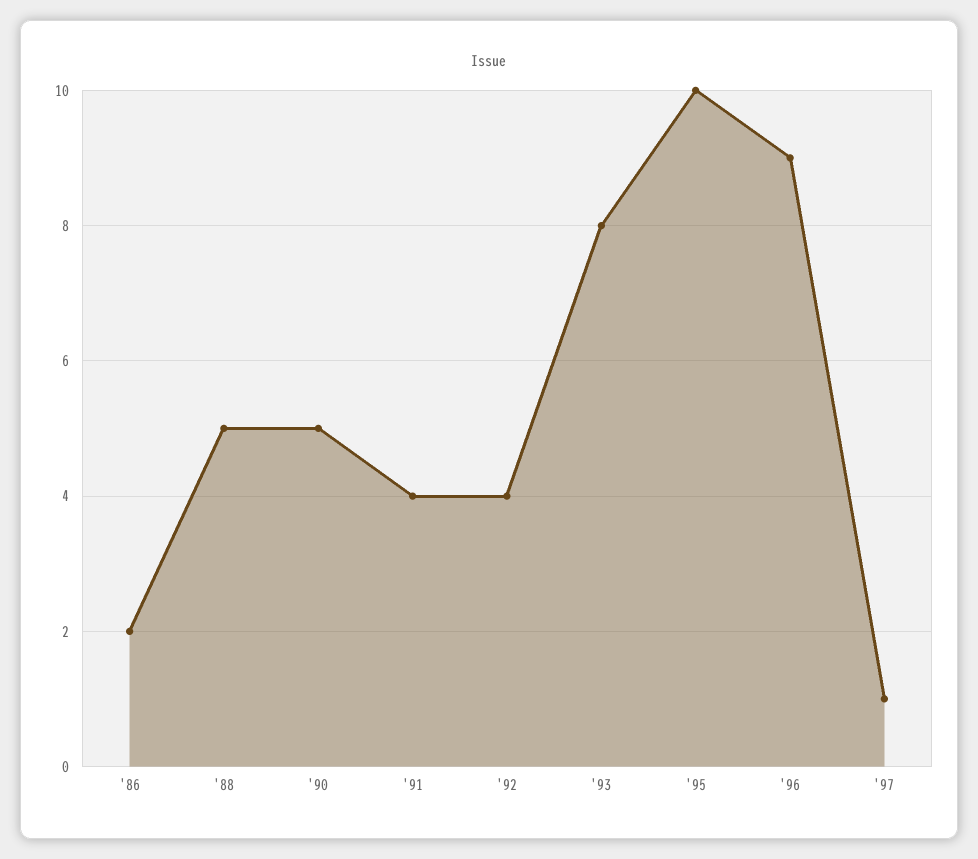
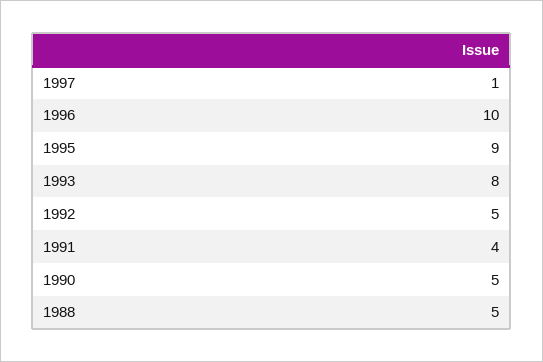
  {
-   "'86": 2,
    "'88": 5,
    "'90": 5,
    "'91": 4,
-   "'92": 4,
+   "'92": 5,
    "'93": 8,
-   "'95": 10,
+   "'95": 9,
-   "'96": 9,
+   "'96": 10,
    "'97": 1
  }

